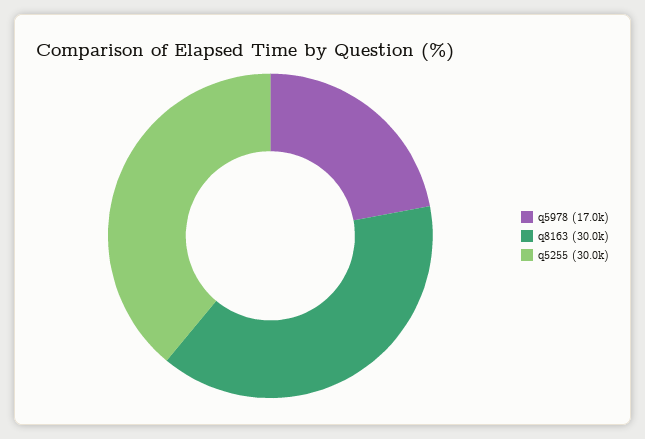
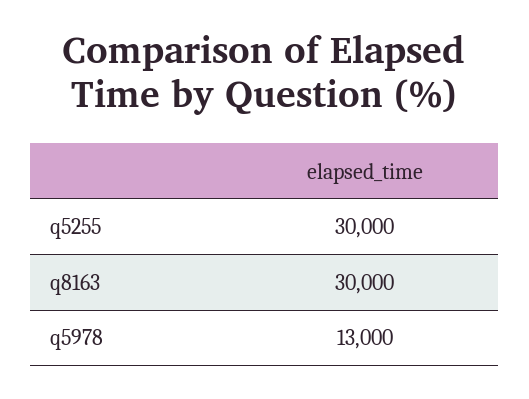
  {
-   "q5978": 17000,
+   "q5978": 13000,
    "q8163": 30000,
    "q5255": 30000
  }

